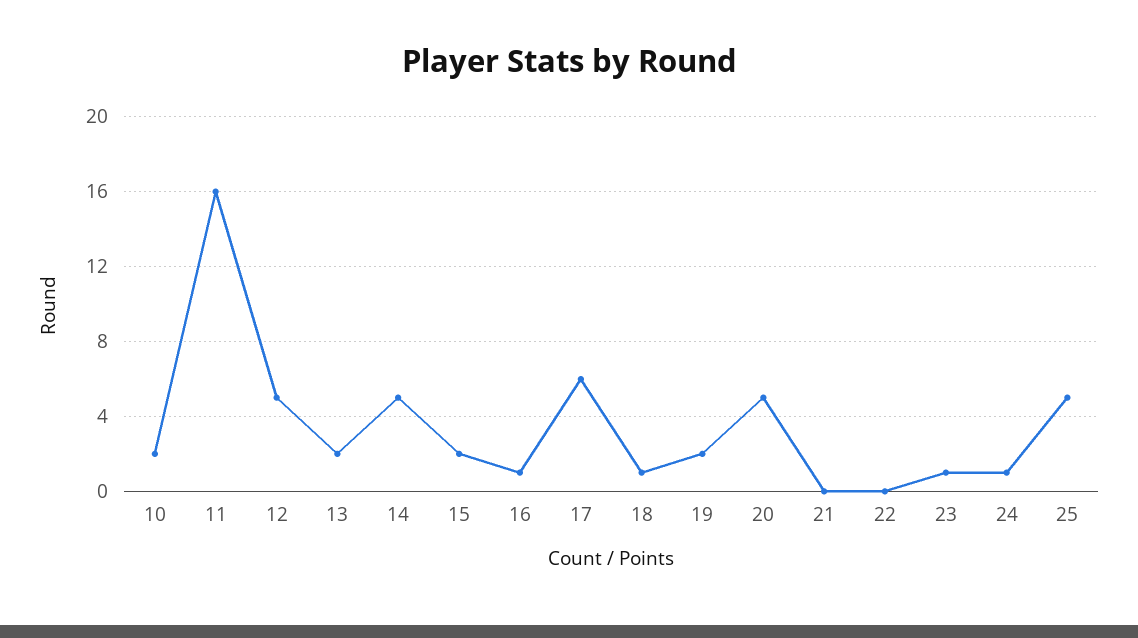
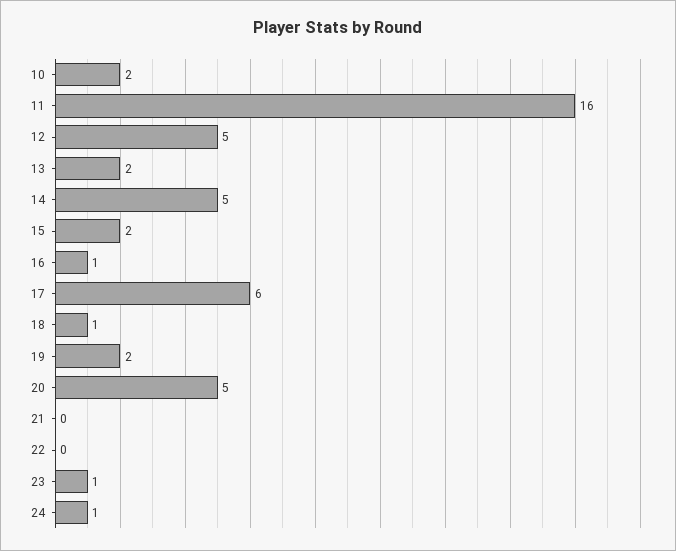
  {
    "10": 2,
    "11": 16,
    "12": 5,
    "13": 2,
    "14": 5,
    "15": 2,
    "16": 1,
    "17": 6,
    "18": 1,
    "19": 2,
    "20": 5,
    "21": 0,
    "22": 0,
    "23": 1,
-   "24": 1,
+   "24": 1
-   "25": 5
  }

